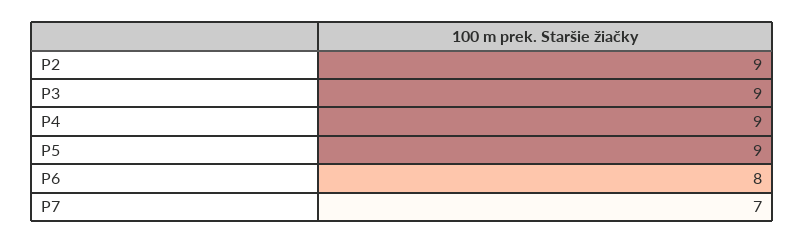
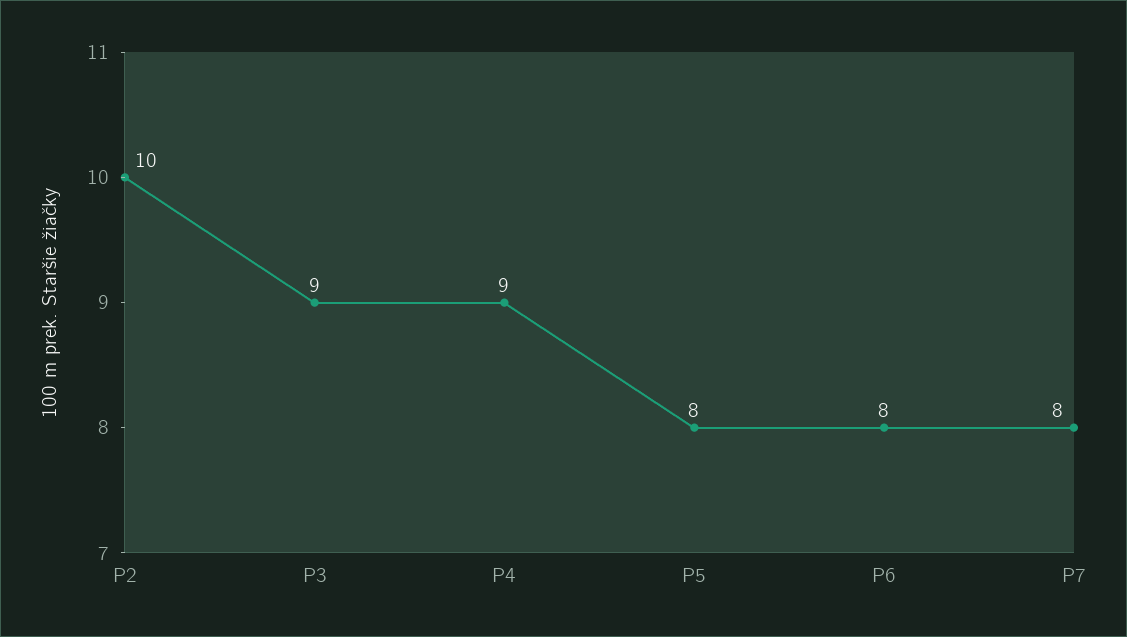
  {
-   "P2": 9,
+   "P2": 10,
    "P3": 9,
    "P4": 9,
-   "P5": 9,
+   "P5": 8,
    "P6": 8,
-   "P7": 7
+   "P7": 8
  }

